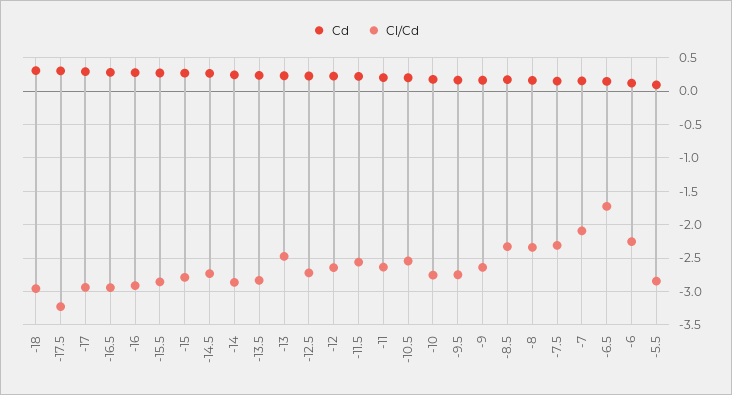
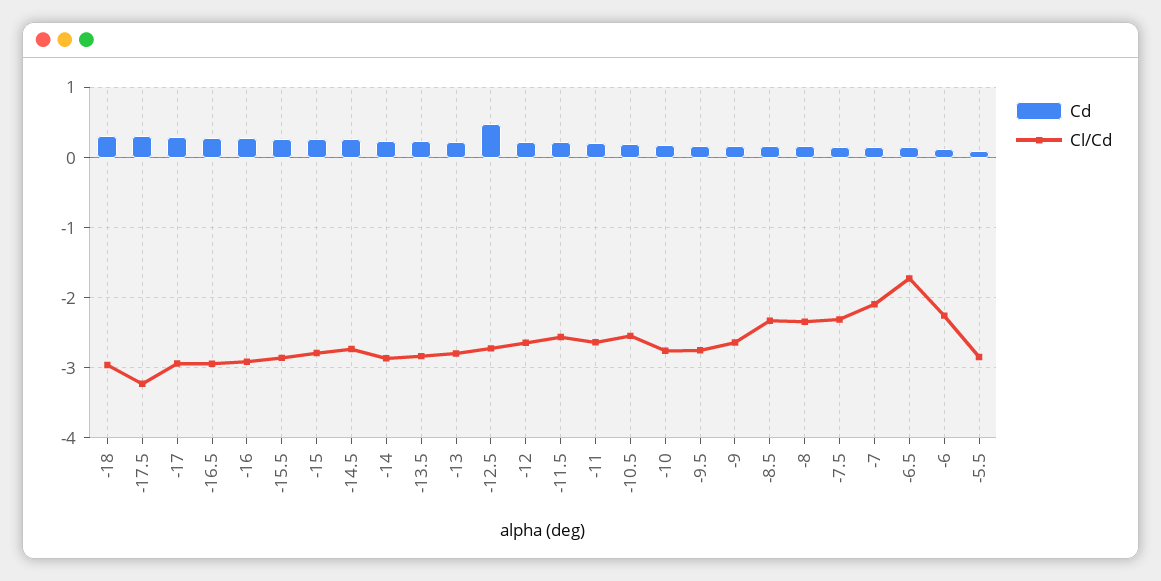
  {
    "Cd": {
      "-18": 0.3,
      "-17.5": 0.3,
      "-17": 0.3,
      "-16.5": 0.3,
      "-16": 0.3,
      "-15.5": 0.3,
      "-15": 0.3,
      "-14.5": 0.3,
      "-14": 0.2,
      "-13.5": 0.2,
      "-13": 0.2,
-     "-12.5": 0.2,
+     "-12.5": 0.5,
      "-12": 0.2,
      "-11.5": 0.2,
      "-11": 0.2,
      "-10.5": 0.2,
      "-10": 0.2,
      "-9.5": 0.2,
      "-9": 0.2,
      "-8.5": 0.2,
      "-8": 0.2,
      "-7.5": 0.1,
      "-7": 0.2,
      "-6.5": 0.1,
      "-6": 0.1,
      "-5.5": 0.1
    },
    "Cl/Cd": {
      "-18": -3,
      "-17.5": -3.2,
      "-17": -2.9,
      "-16.5": -2.9,
      "-16": -2.9,
      "-15.5": -2.9,
      "-15": -2.8,
      "-14.5": -2.7,
      "-14": -2.9,
      "-13.5": -2.8,
-     "-13": -2.5,
+     "-13": -2.8,
      "-12.5": -2.7,
      "-12": -2.6,
      "-11.5": -2.6,
      "-11": -2.6,
      "-10.5": -2.5,
      "-10": -2.8,
      "-9.5": -2.8,
      "-9": -2.6,
      "-8.5": -2.3,
      "-8": -2.3,
      "-7.5": -2.3,
      "-7": -2.1,
      "-6.5": -1.7,
      "-6": -2.3,
      "-5.5": -2.8
    }
  }

